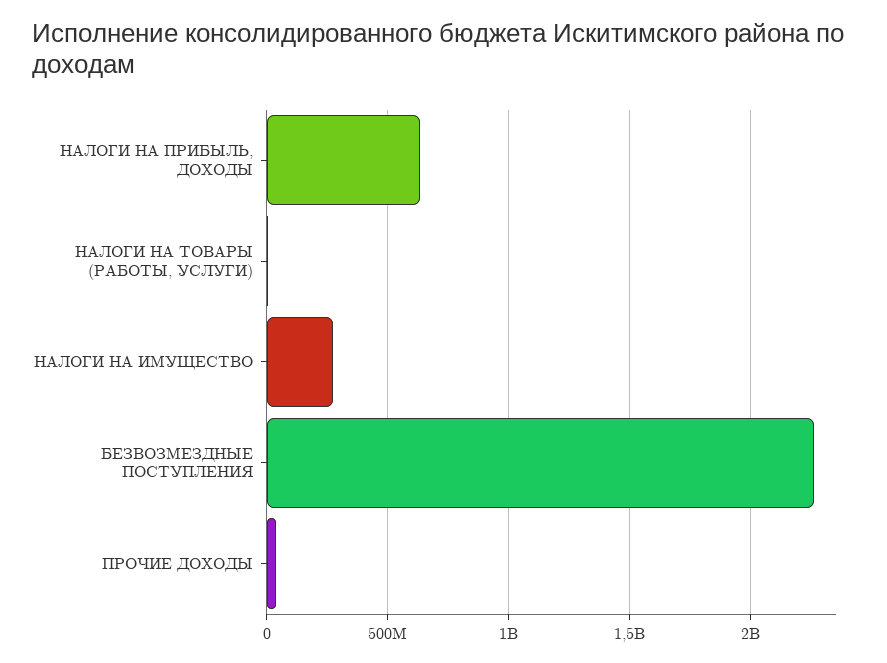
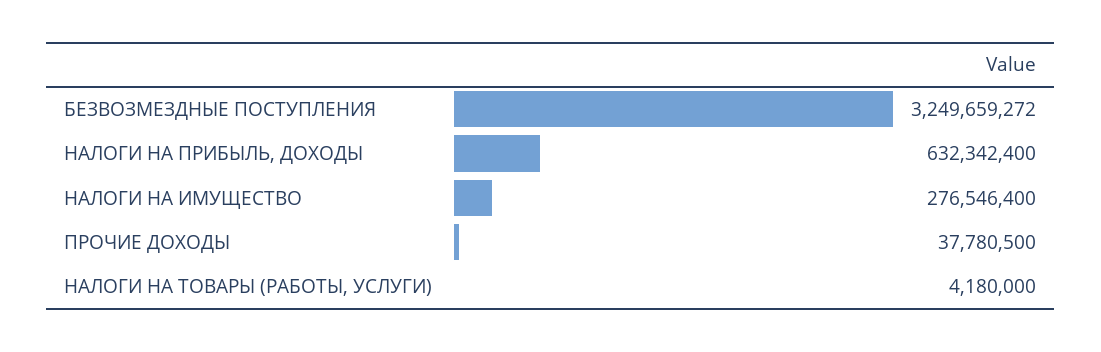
  {
    "НАЛОГИ НА ПРИБЫЛЬ, ДОХОДЫ": 632342400,
    "НАЛОГИ НА ТОВАРЫ (РАБОТЫ, УСЛУГИ)": 4180000,
    "НАЛОГИ НА ИМУЩЕСТВО": 276546400,
-   "БЕЗВОЗМЕЗДНЫЕ ПОСТУПЛЕНИЯ": 2250000000,
+   "БЕЗВОЗМЕЗДНЫЕ ПОСТУПЛЕНИЯ": 3249659272,
    "ПРОЧИЕ ДОХОДЫ": 37780500
  }

